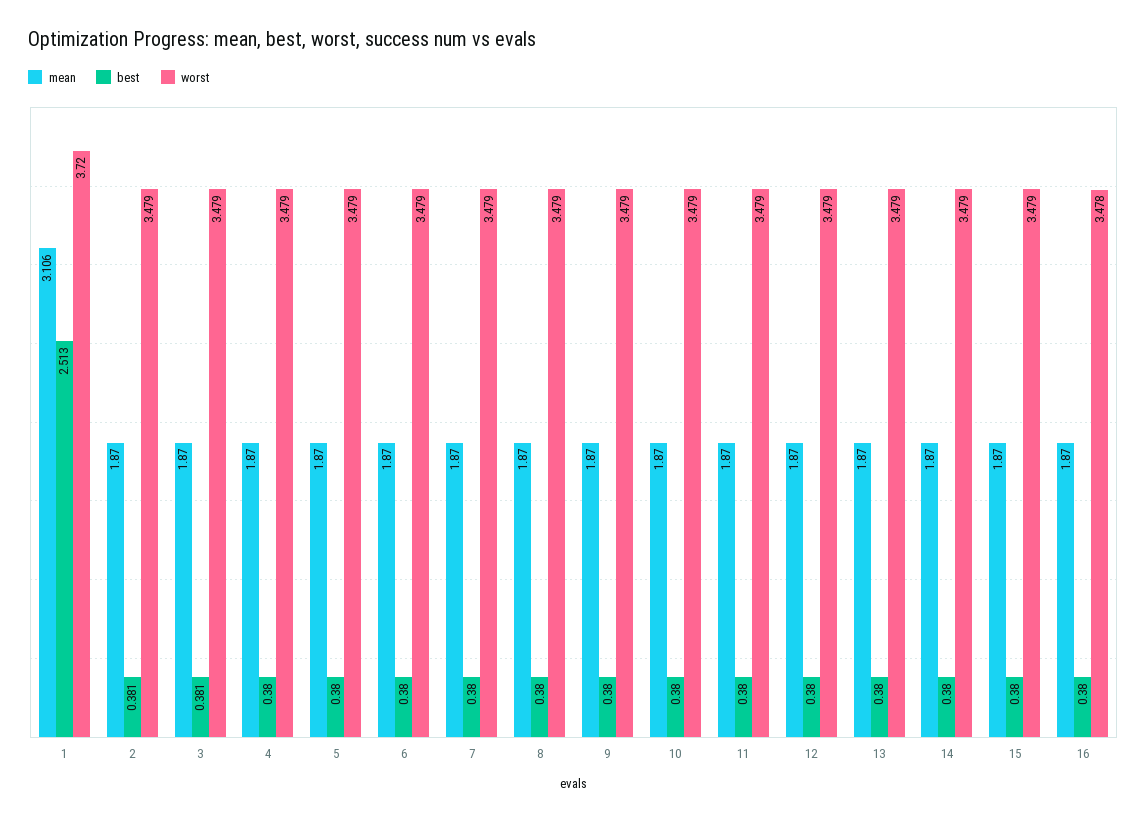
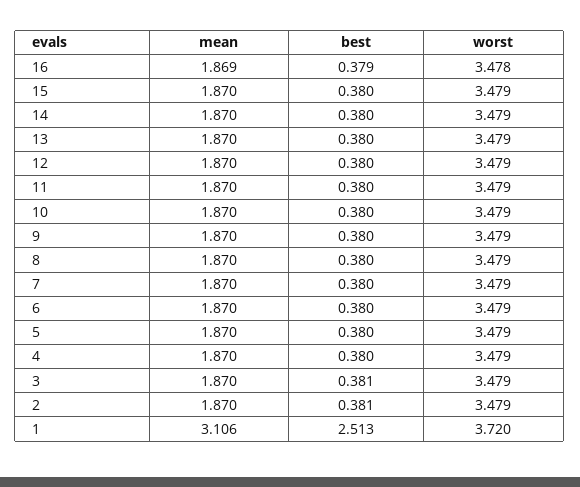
  {
    "mean": {
      "1": 3.106,
      "2": 1.87,
      "3": 1.87,
      "4": 1.87,
      "5": 1.87,
      "6": 1.87,
      "7": 1.87,
      "8": 1.87,
      "9": 1.87,
      "10": 1.87,
      "11": 1.87,
      "12": 1.87,
      "13": 1.87,
      "14": 1.87,
      "15": 1.87,
-     "16": 1.87
+     "16": 1.869
    },
    "best": {
      "1": 2.513,
      "2": 0.381,
      "3": 0.381,
      "4": 0.38,
      "5": 0.38,
      "6": 0.38,
      "7": 0.38,
      "8": 0.38,
      "9": 0.38,
      "10": 0.38,
      "11": 0.38,
      "12": 0.38,
      "13": 0.38,
      "14": 0.38,
      "15": 0.38,
-     "16": 0.38
+     "16": 0.379
    },
    "worst": {
      "1": 3.72,
      "2": 3.479,
      "3": 3.479,
      "4": 3.479,
      "5": 3.479,
      "6": 3.479,
      "7": 3.479,
      "8": 3.479,
      "9": 3.479,
      "10": 3.479,
      "11": 3.479,
      "12": 3.479,
      "13": 3.479,
      "14": 3.479,
      "15": 3.479,
      "16": 3.478
    }
  }

